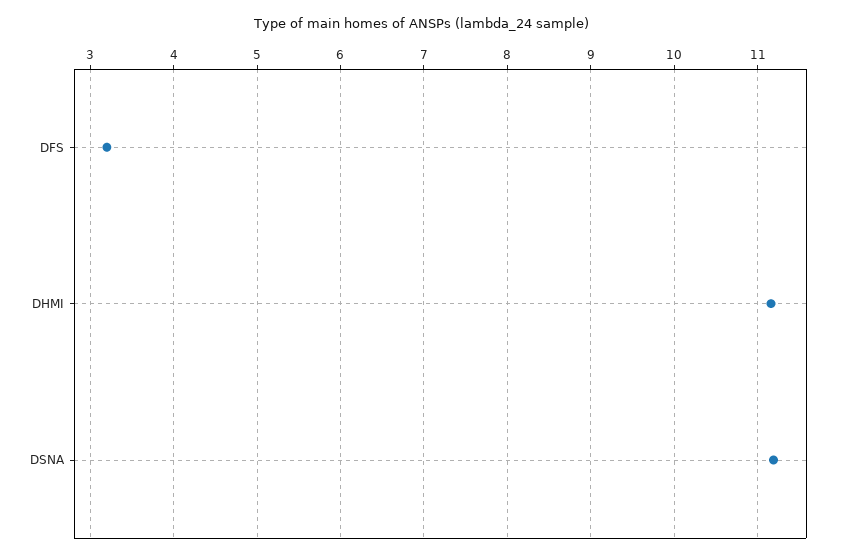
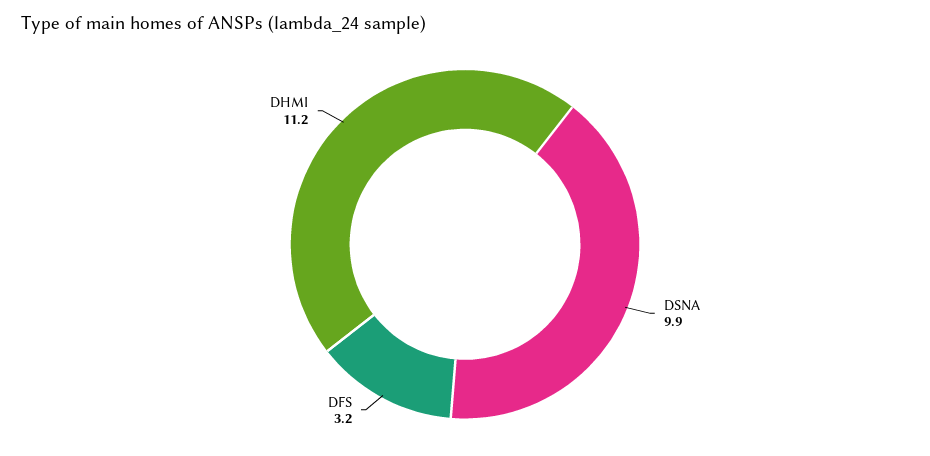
  {
    "DFS": 3.2,
    "DHMI": 11.2,
-   "DSNA": 11.2
+   "DSNA": 9.9
  }

